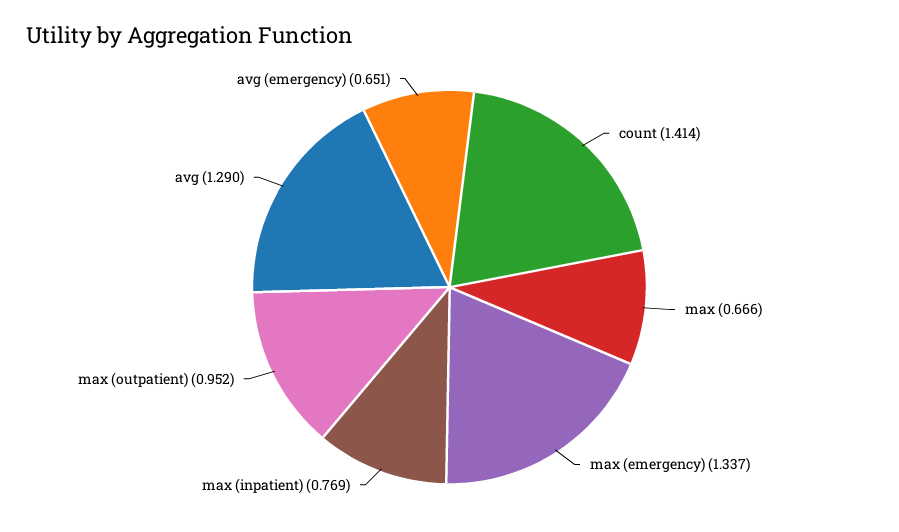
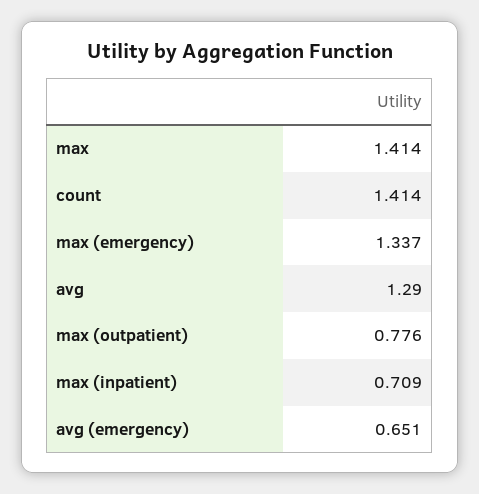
  {
    "count": 1.414,
-   "max": 0.666,
+   "max": 1.414,
    "max (emergency)": 1.337,
-   "max (inpatient)": 0.769,
+   "max (inpatient)": 0.709,
-   "max (outpatient)": 0.952,
+   "max (outpatient)": 0.776,
    "avg": 1.29,
    "avg (emergency)": 0.651
  }

